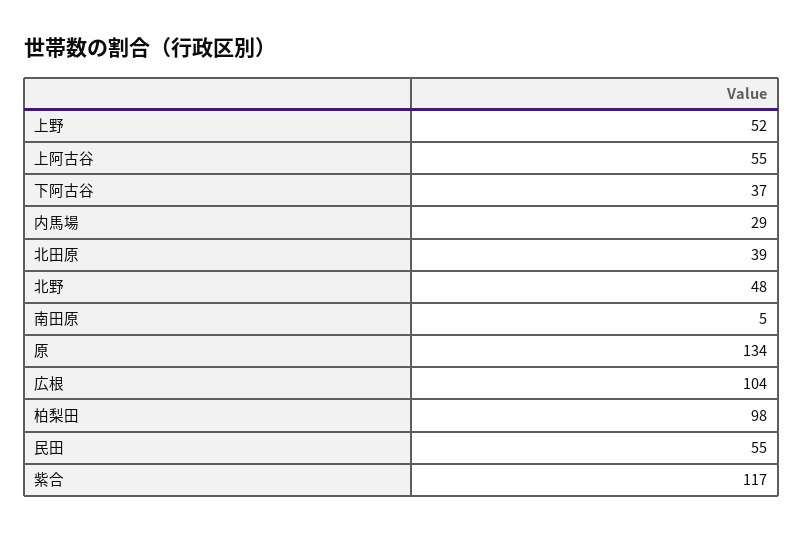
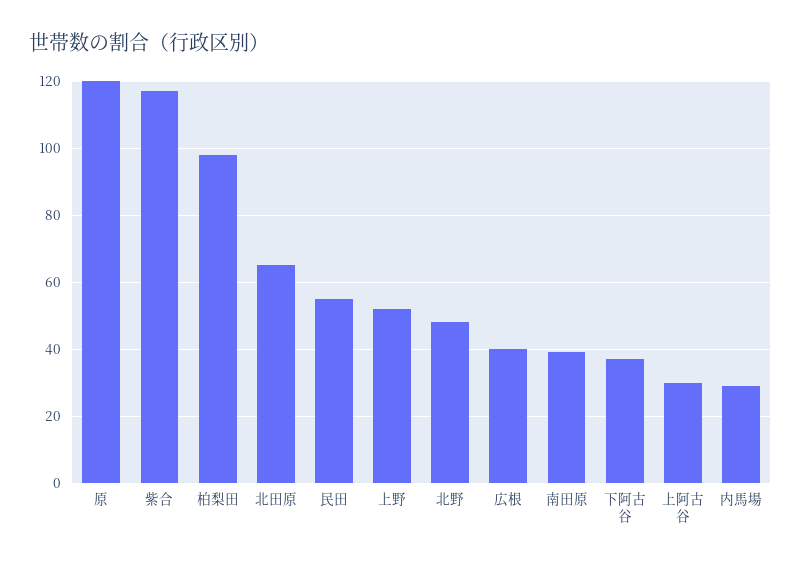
  {
    "上野": 52,
-   "上阿古谷": 55,
+   "上阿古谷": 30,
    "下阿古谷": 37,
    "内馬場": 29,
-   "北田原": 39,
+   "北田原": 65,
    "北野": 48,
-   "南田原": 5,
+   "南田原": 40,
-   "原": 134,
+   "原": 120,
-   "広根": 104,
+   "広根": 40,
    "柏梨田": 98,
    "民田": 55,
    "紫合": 117
  }

